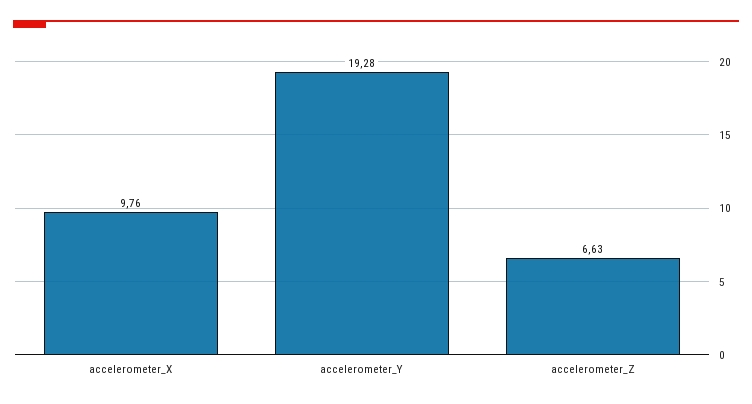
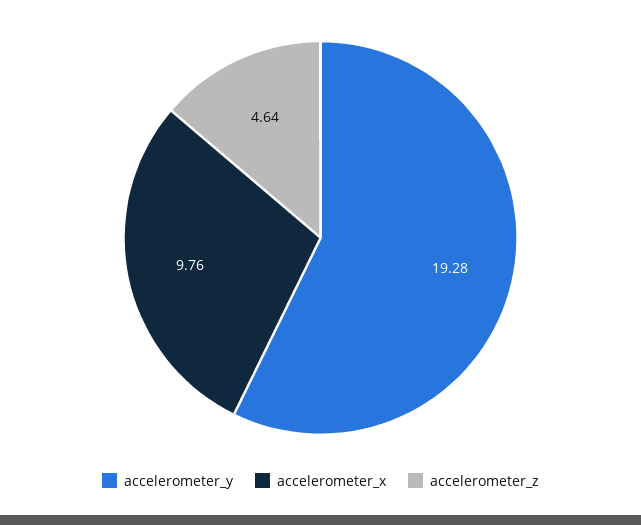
  {
    "accelerometer_X": 9.76,
    "accelerometer_Y": 19.28,
-   "accelerometer_Z": 6.63
+   "accelerometer_Z": 4.64
  }

